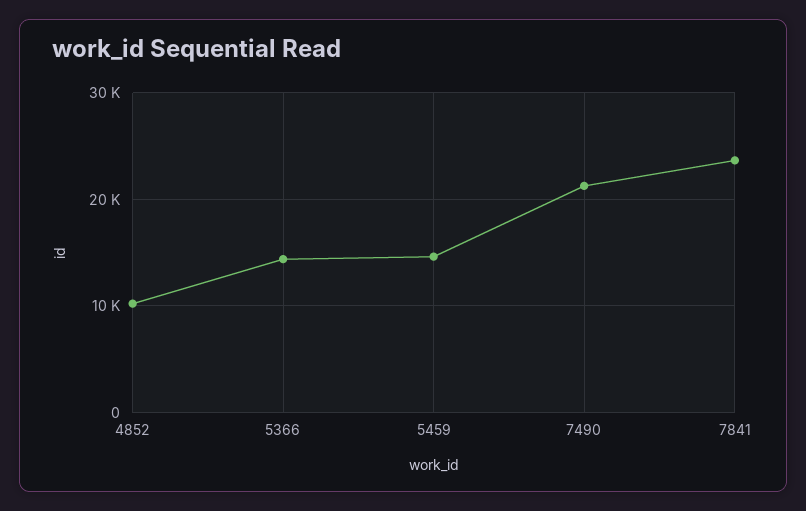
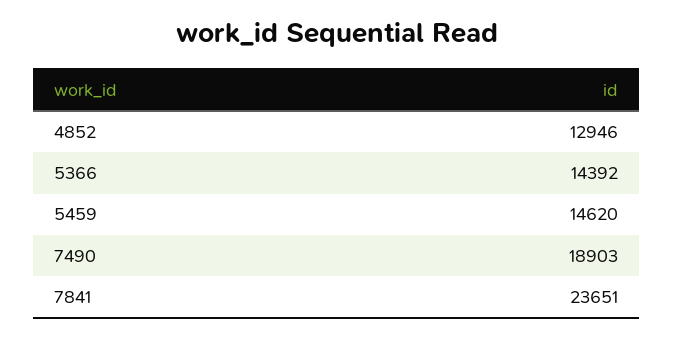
  {
-   "4852": 10000,
+   "4852": 12946,
    "5366": 14392,
    "5459": 14620,
-   "7490": 21000,
+   "7490": 18903,
    "7841": 23651
  }

